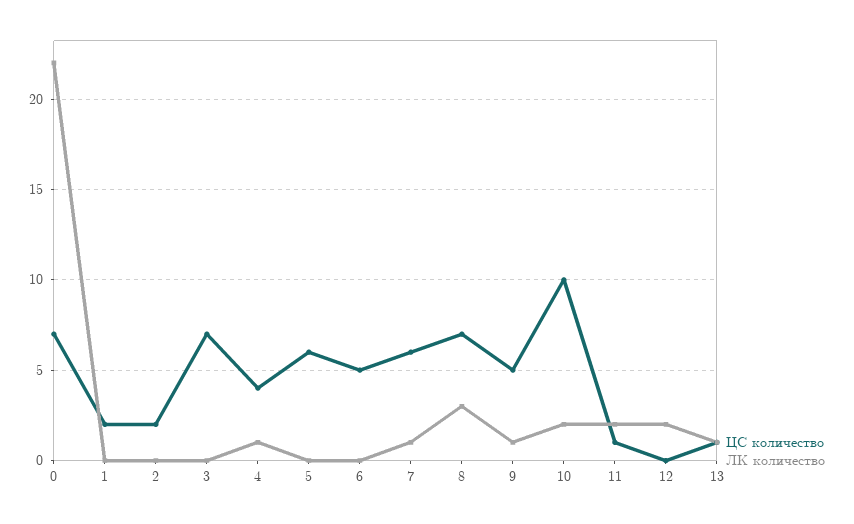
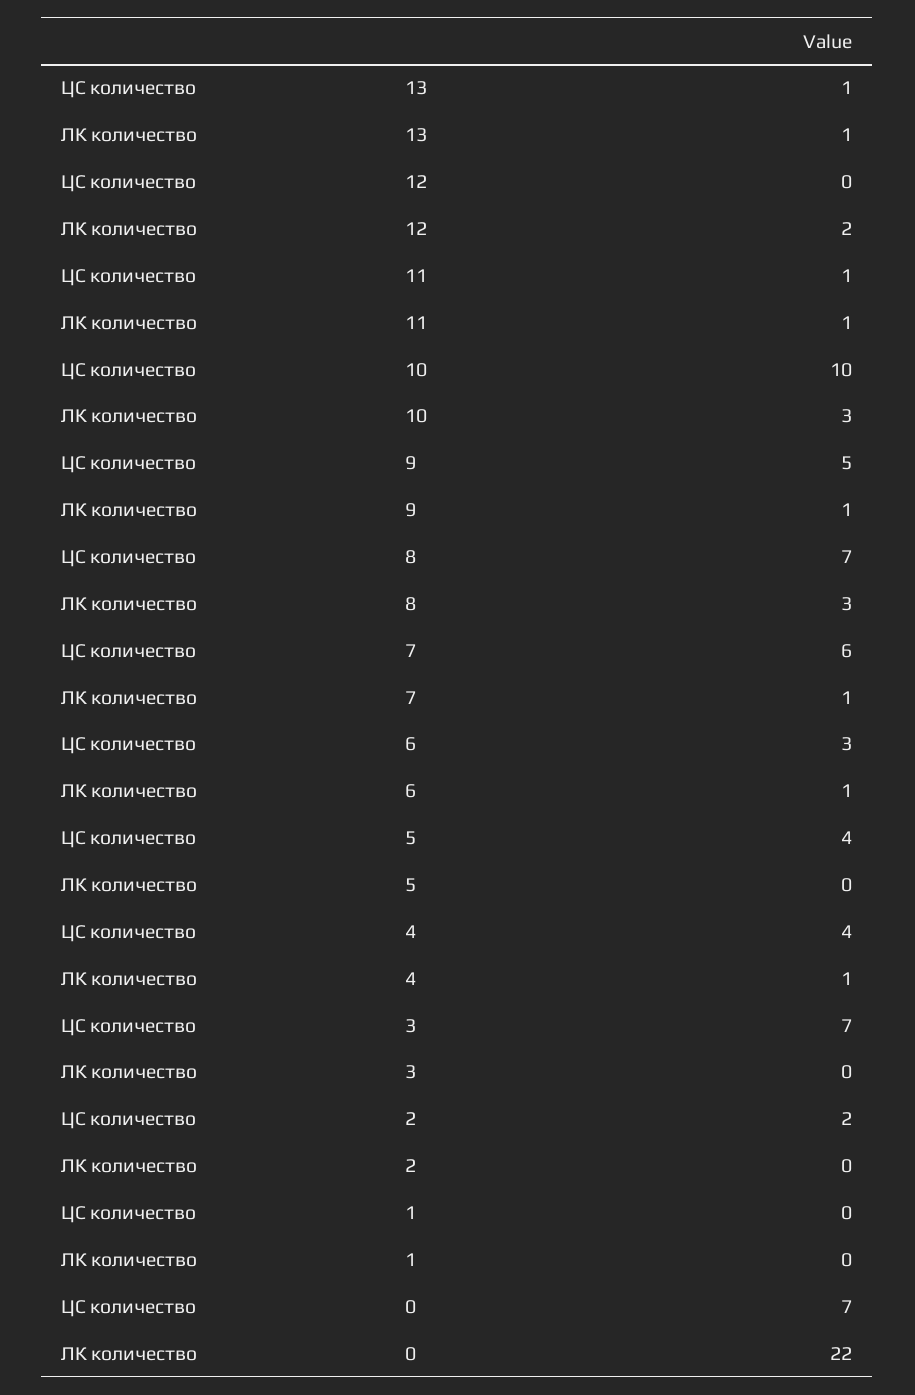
  {
    "ЦС количество": {
      "0": 7,
-     "1": 2,
+     "1": 0,
      "2": 2,
      "3": 7,
      "4": 4,
-     "5": 6,
+     "5": 4,
-     "6": 5,
+     "6": 3,
      "7": 6,
      "8": 7,
      "9": 5,
      "10": 10,
      "11": 1,
      "12": 0,
      "13": 1
    },
    "ЛК количество": {
      "0": 22,
      "1": 0,
      "2": 0,
      "3": 0,
      "4": 1,
      "5": 0,
-     "6": 0,
+     "6": 1,
      "7": 1,
      "8": 3,
      "9": 1,
-     "10": 2,
+     "10": 3,
-     "11": 2,
+     "11": 1,
      "12": 2,
      "13": 1
    }
  }

